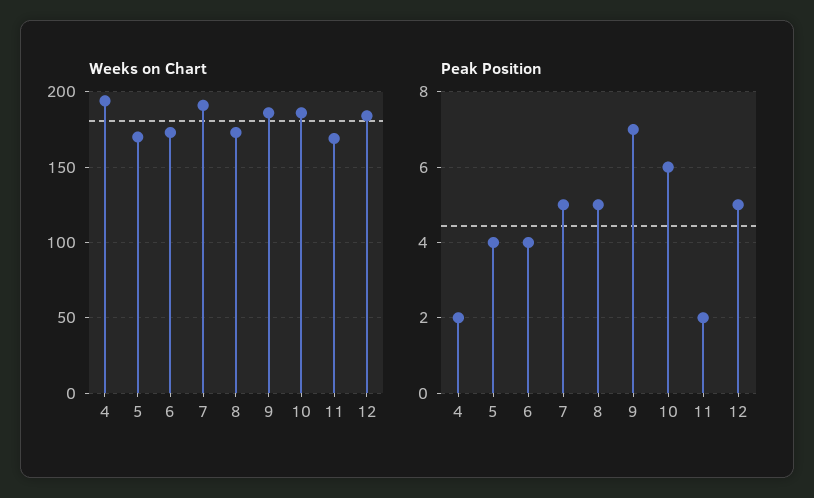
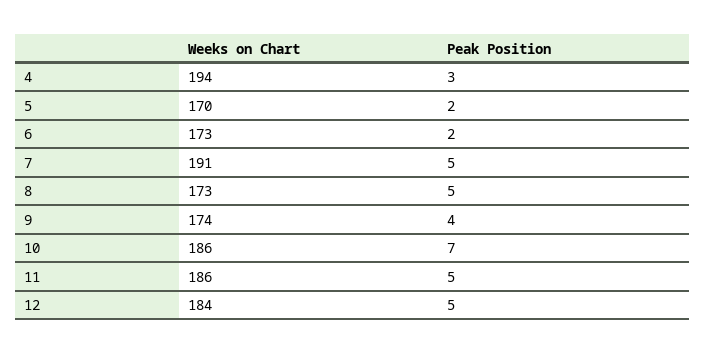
  {
    "Weeks on Chart": {
      "4": 194,
      "5": 170,
      "6": 173,
      "7": 191,
      "8": 173,
-     "9": 185,
+     "9": 174,
      "10": 186,
-     "11": 170,
+     "11": 186,
      "12": 184
    },
    "Peak Position": {
-     "4": 2,
+     "4": 3,
-     "5": 4,
+     "5": 2,
-     "6": 4,
+     "6": 2,
      "7": 5,
      "8": 5,
-     "9": 7,
+     "9": 4,
-     "10": 6,
+     "10": 7,
-     "11": 2,
+     "11": 5,
      "12": 5
    }
  }

